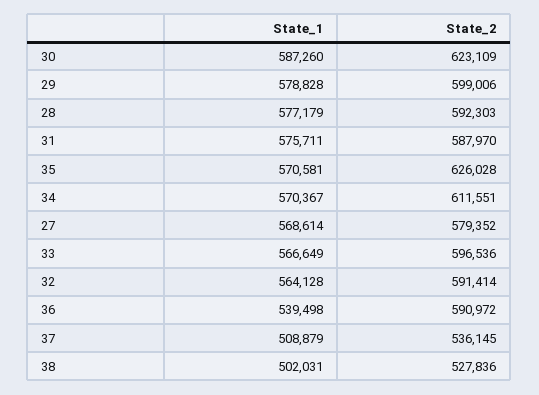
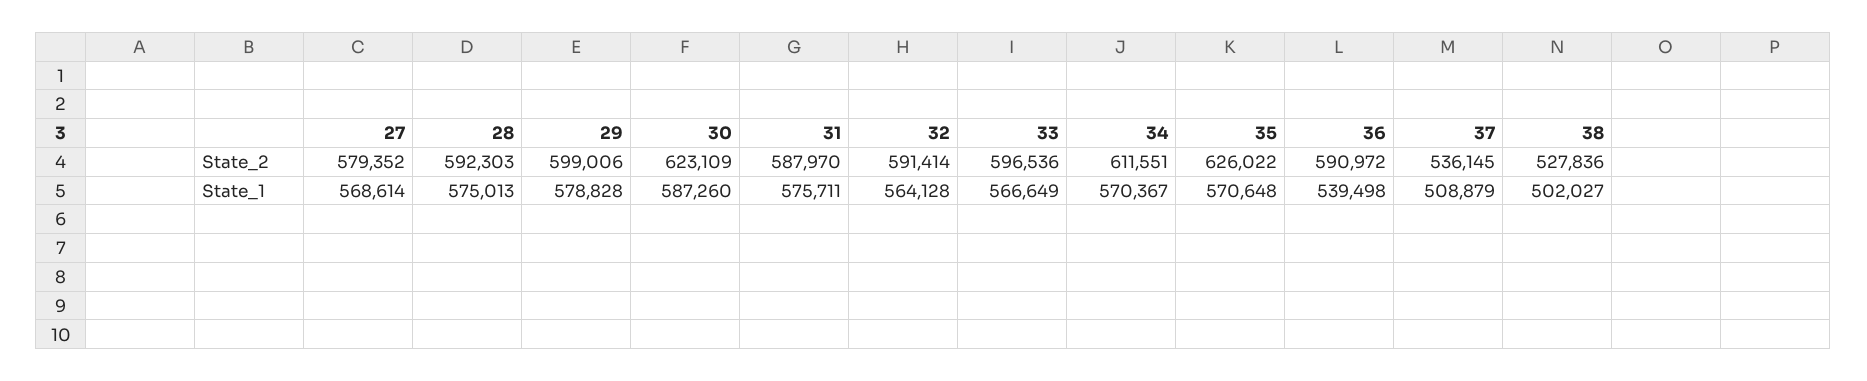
  {
    "State_1": {
      "30": 587260,
      "29": 578828,
-     "28": 577179,
+     "28": 575013,
      "31": 575711,
-     "35": 570581,
+     "35": 570648,
      "34": 570367,
      "27": 568614,
      "33": 566649,
      "32": 564128,
      "36": 539498,
      "37": 508879,
-     "38": 502031
+     "38": 502027
    },
    "State_2": {
      "30": 623109,
      "29": 599006,
      "28": 592303,
      "31": 587970,
-     "35": 626028,
+     "35": 626022,
      "34": 611551,
      "27": 579352,
      "33": 596536,
      "32": 591414,
      "36": 590972,
      "37": 536145,
      "38": 527836
    }
  }

